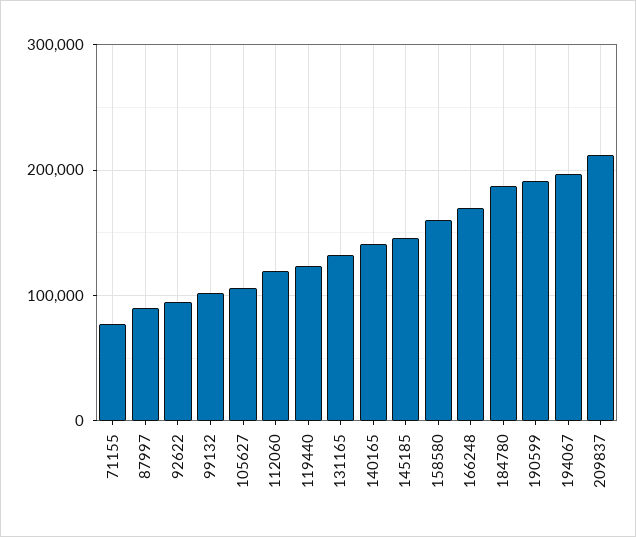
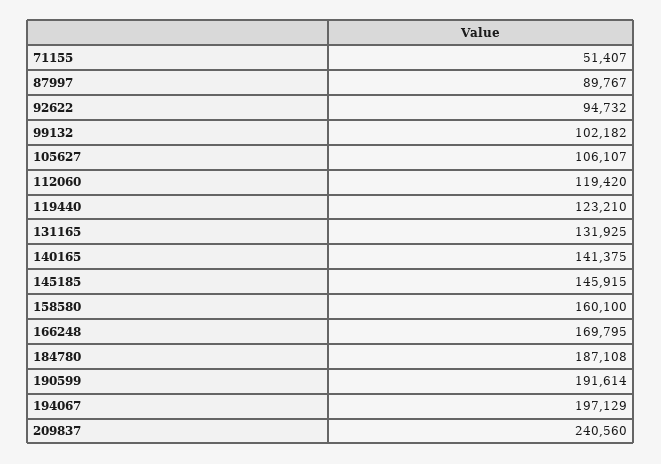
  {
-   "71155": 80000,
+   "71155": 51407,
    "87997": 89767,
    "92622": 94732,
    "99132": 102182,
    "105627": 106107,
    "112060": 119420,
    "119440": 123210,
    "131165": 131925,
    "140165": 141375,
    "145185": 145915,
    "158580": 160100,
    "166248": 169795,
    "184780": 187108,
    "190599": 191614,
    "194067": 197129,
-   "209837": 210000
+   "209837": 240560
  }

